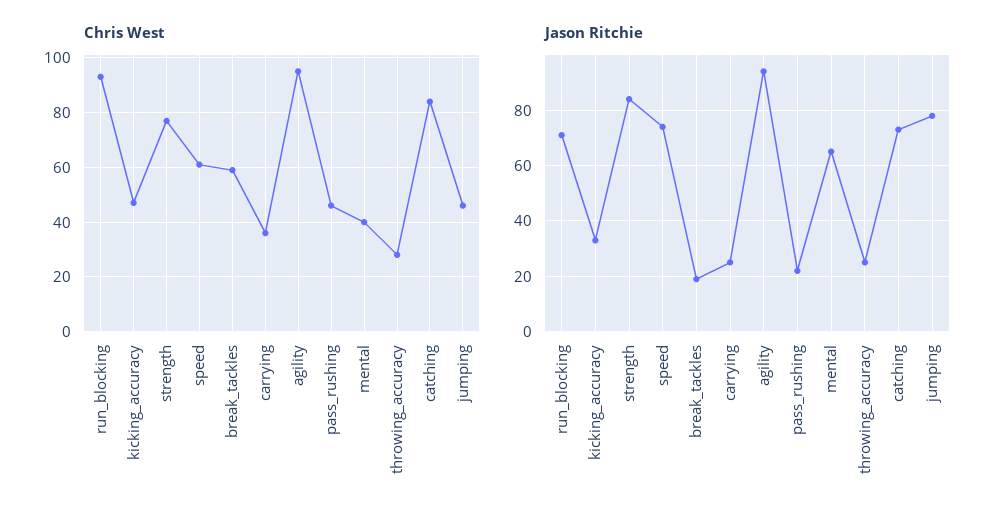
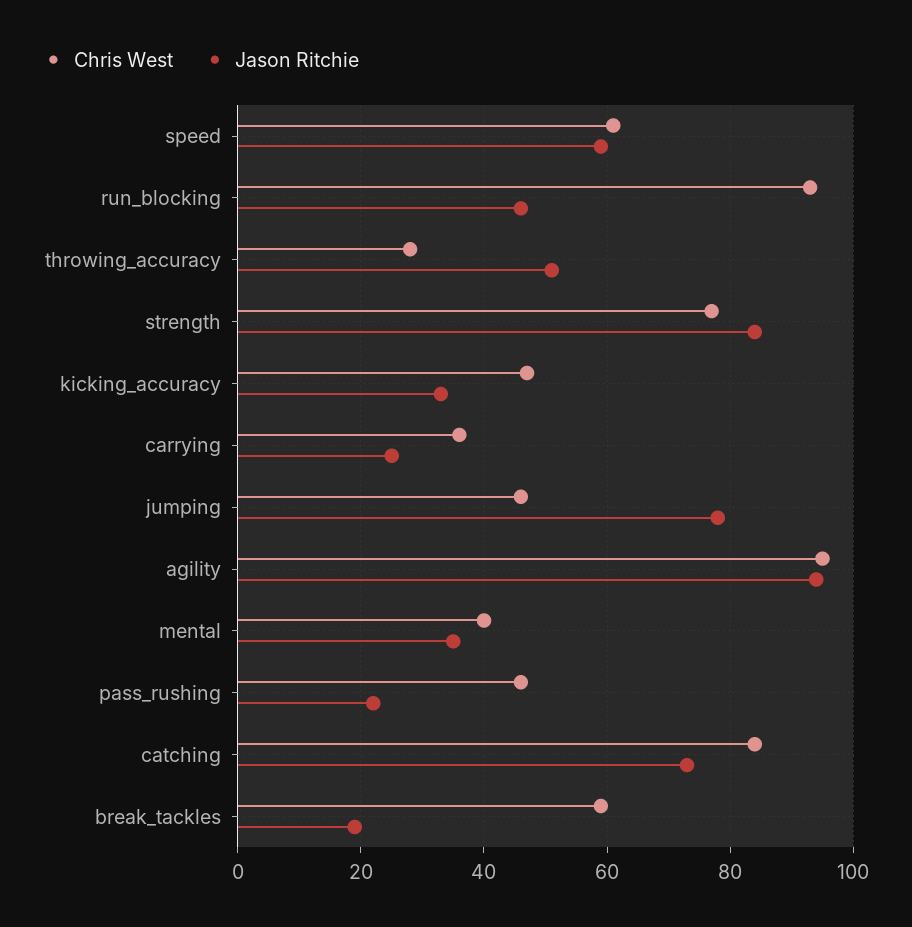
  {
    "Chris West": {
      "run_blocking": 95,
      "kicking_accuracy": 45,
      "strength": 75,
      "speed": 60,
      "break_tackles": 60,
      "carrying": 35,
      "agility": 95,
      "pass_rushing": 45,
      "mental": 40,
      "throwing_accuracy": 30,
      "catching": 85,
      "jumping": 45
    },
    "Jason Ritchie": {
-     "run_blocking": 70,
+     "run_blocking": 45,
      "kicking_accuracy": 35,
      "strength": 85,
-     "speed": 75,
+     "speed": 60,
      "break_tackles": 20,
      "carrying": 25,
      "agility": 95,
      "pass_rushing": 20,
-     "mental": 65,
+     "mental": 35,
-     "throwing_accuracy": 25,
+     "throwing_accuracy": 50,
      "catching": 75,
      "jumping": 80
    }
  }

